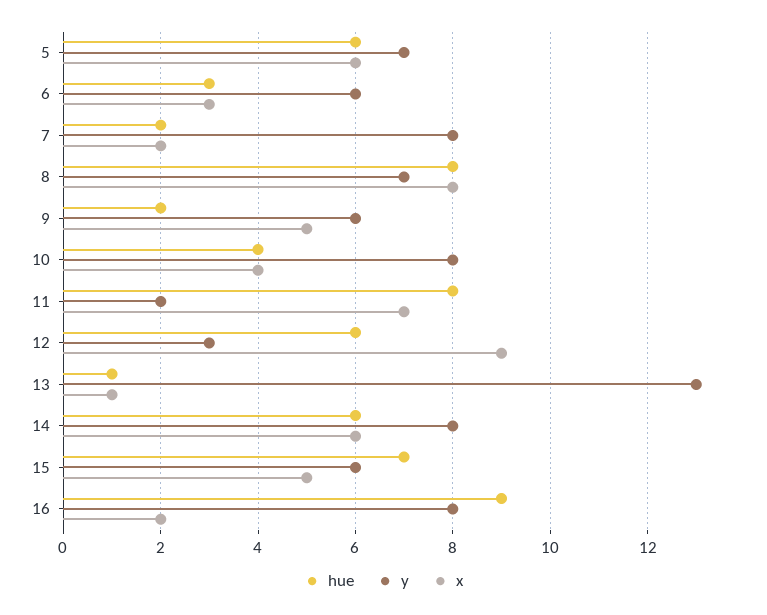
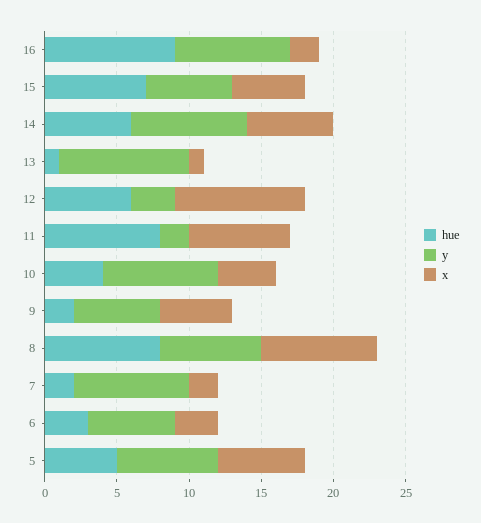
  {
    "hue": {
-     "5": 6,
+     "5": 5,
      "6": 3,
      "7": 2,
      "8": 8,
      "9": 2,
      "10": 4,
      "11": 8,
      "12": 6,
      "13": 1,
      "14": 6,
      "15": 7,
      "16": 9
    },
    "y": {
      "5": 7,
      "6": 6,
      "7": 8,
      "8": 7,
      "9": 6,
      "10": 8,
      "11": 2,
      "12": 3,
-     "13": 13,
+     "13": 9,
      "14": 8,
      "15": 6,
      "16": 8
    },
    "x": {
      "5": 6,
      "6": 3,
      "7": 2,
      "8": 8,
      "9": 5,
      "10": 4,
      "11": 7,
      "12": 9,
      "13": 1,
      "14": 6,
      "15": 5,
      "16": 2
    }
  }

